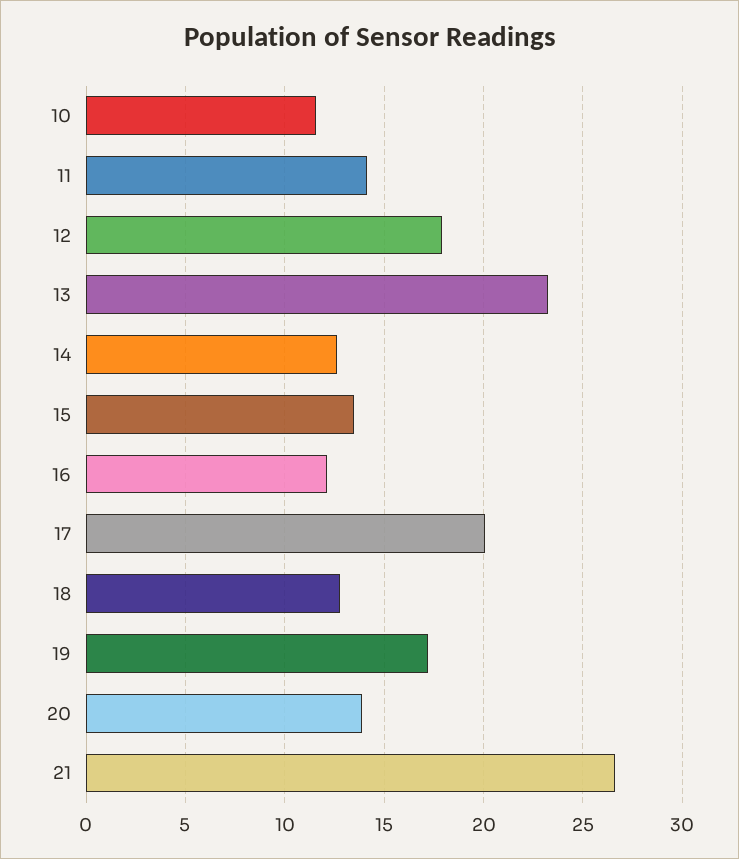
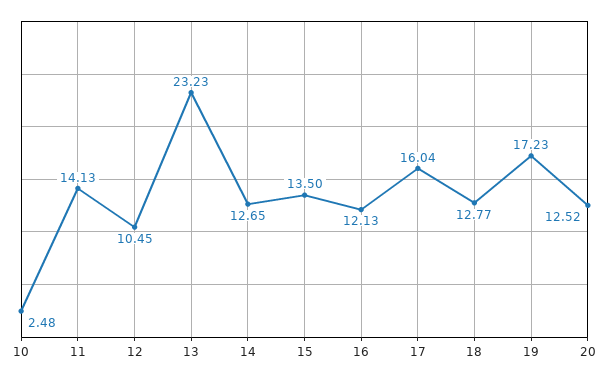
  {
-   "10": 11.5,
+   "10": 2.48,
    "11": 14.13,
-   "12": 18,
+   "12": 10.45,
    "13": 23.23,
    "14": 12.65,
    "15": 13.5,
    "16": 12.13,
-   "17": 20,
+   "17": 16.04,
    "18": 12.77,
    "19": 17.23,
-   "20": 14,
+   "20": 12.52
-   "21": 26.5
  }

